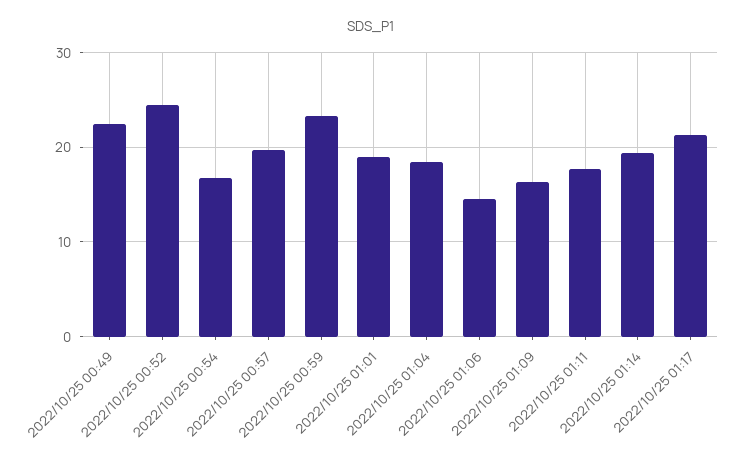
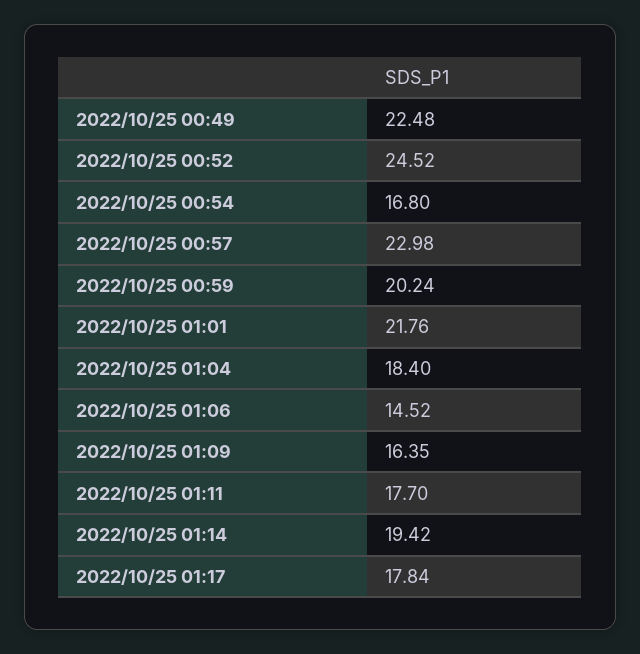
  {
    "2022/10/25 00:49": 22.48,
    "2022/10/25 00:52": 24.52,
    "2022/10/25 00:54": 16.8,
-   "2022/10/25 00:57": 20,
+   "2022/10/25 00:57": 22.98,
-   "2022/10/25 00:59": 23,
+   "2022/10/25 00:59": 20.24,
-   "2022/10/25 01:01": 19,
+   "2022/10/25 01:01": 21.76,
    "2022/10/25 01:04": 18.4,
    "2022/10/25 01:06": 14.52,
    "2022/10/25 01:09": 16.35,
    "2022/10/25 01:11": 17.7,
    "2022/10/25 01:14": 19.42,
-   "2022/10/25 01:17": 21
+   "2022/10/25 01:17": 17.84
  }

